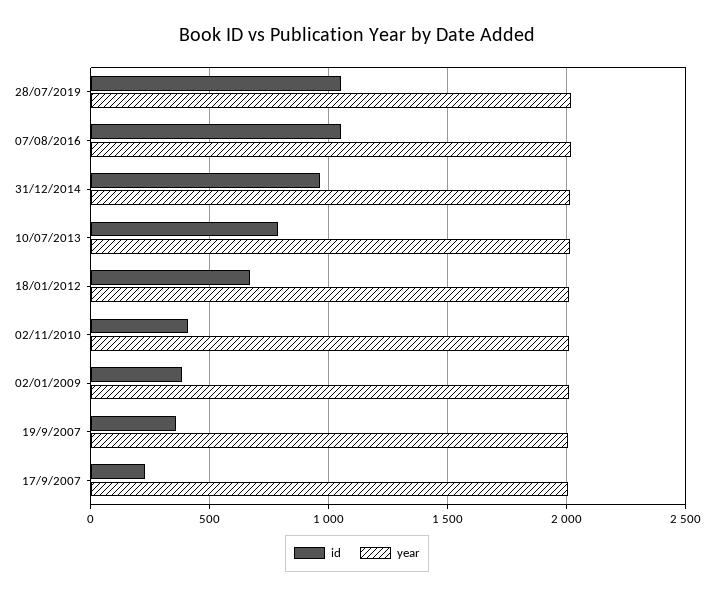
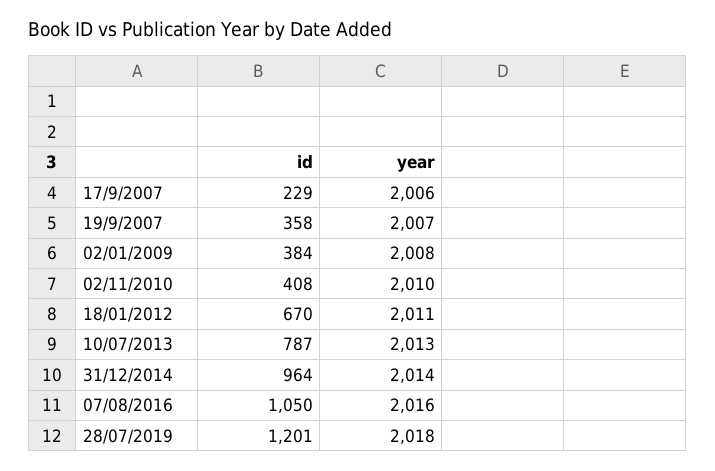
  {
    "id": {
-     "28/07/2019": 1050,
+     "28/07/2019": 1201,
      "07/08/2016": 1050,
      "31/12/2014": 964,
      "10/07/2013": 787,
      "18/01/2012": 670,
      "02/11/2010": 408,
      "02/01/2009": 384,
      "19/9/2007": 358,
      "17/9/2007": 229
    },
    "year": {
      "28/07/2019": 2018,
      "07/08/2016": 2016,
      "31/12/2014": 2014,
      "10/07/2013": 2013,
      "18/01/2012": 2011,
      "02/11/2010": 2010,
      "02/01/2009": 2008,
      "19/9/2007": 2007,
      "17/9/2007": 2006
    }
  }

